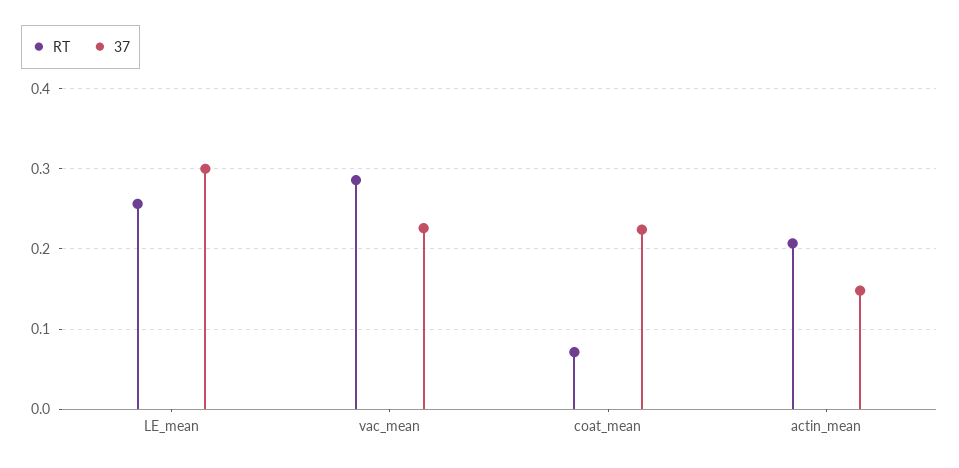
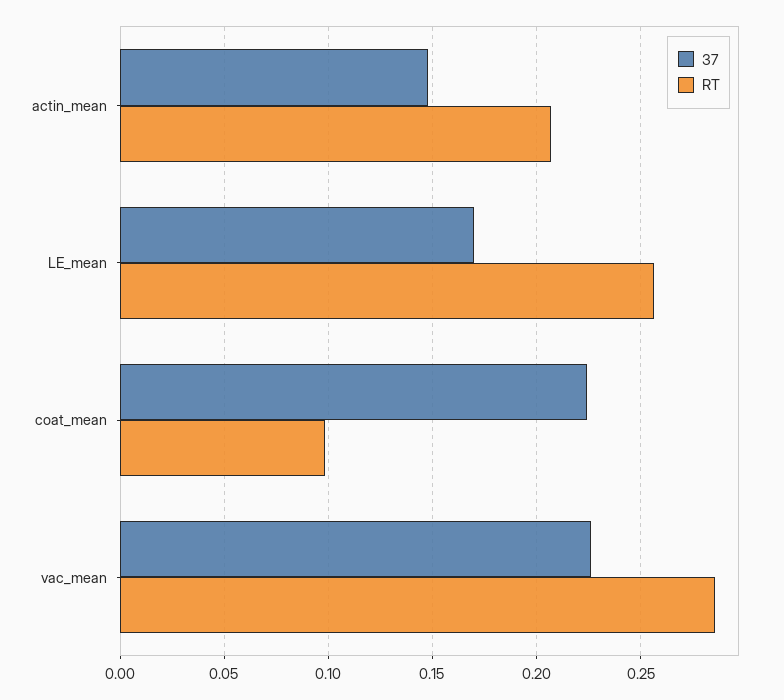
  {
    "RT": {
      "LE_mean": 0.255,
      "vac_mean": 0.285,
-     "coat_mean": 0.07,
+     "coat_mean": 0.1,
      "actin_mean": 0.205
    },
    "37": {
-     "LE_mean": 0.3,
+     "LE_mean": 0.17,
      "vac_mean": 0.225,
      "coat_mean": 0.225,
      "actin_mean": 0.15
    }
  }

